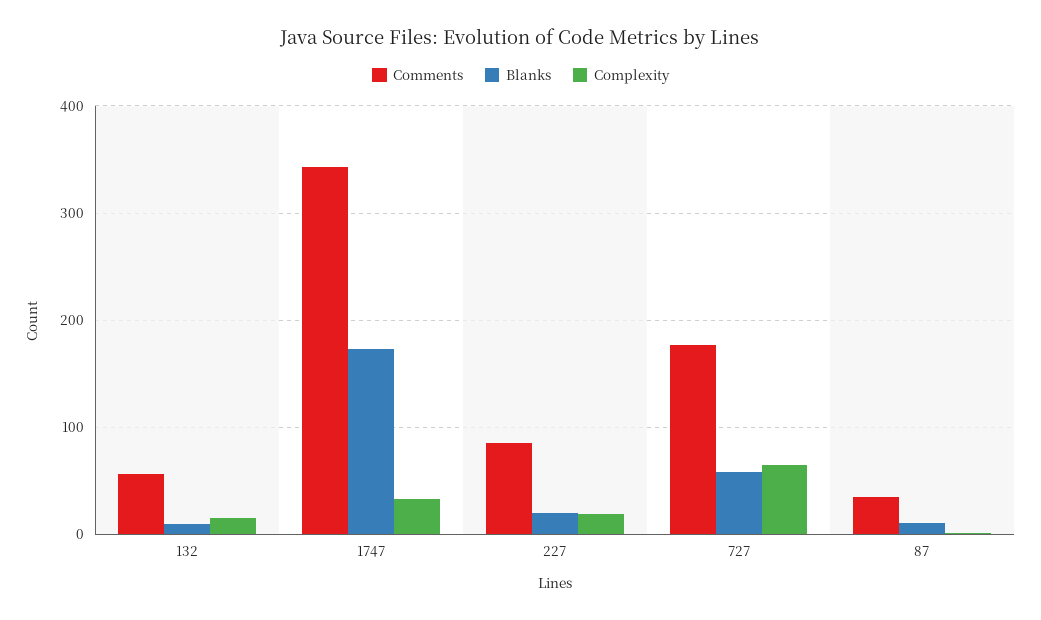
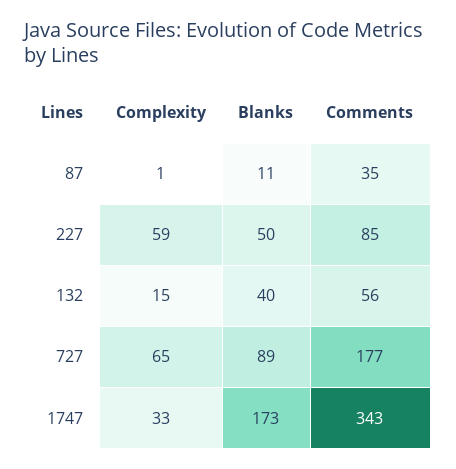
  {
    "Comments": {
      "132": 56,
      "1747": 343,
      "227": 85,
      "727": 177,
      "87": 35
    },
    "Blanks": {
-     "132": 10,
+     "132": 40,
      "1747": 173,
-     "227": 20,
+     "227": 50,
-     "727": 60,
+     "727": 89,
      "87": 11
    },
    "Complexity": {
      "132": 15,
      "1747": 33,
-     "227": 20,
+     "227": 59,
      "727": 65,
      "87": 1
    }
  }

